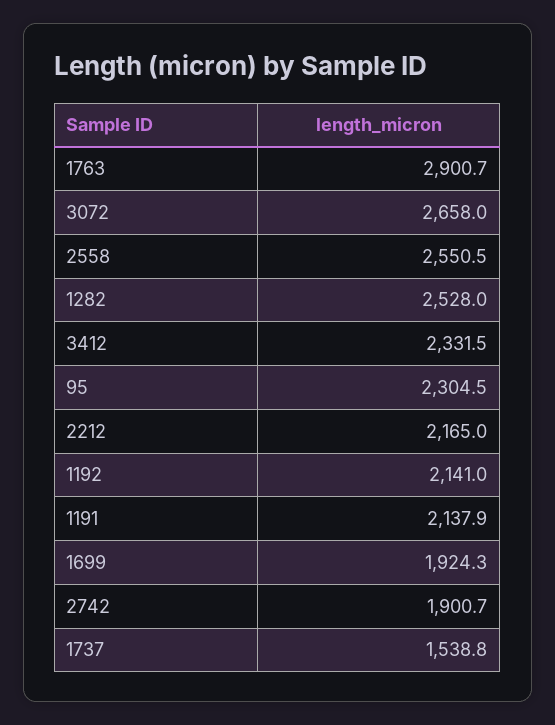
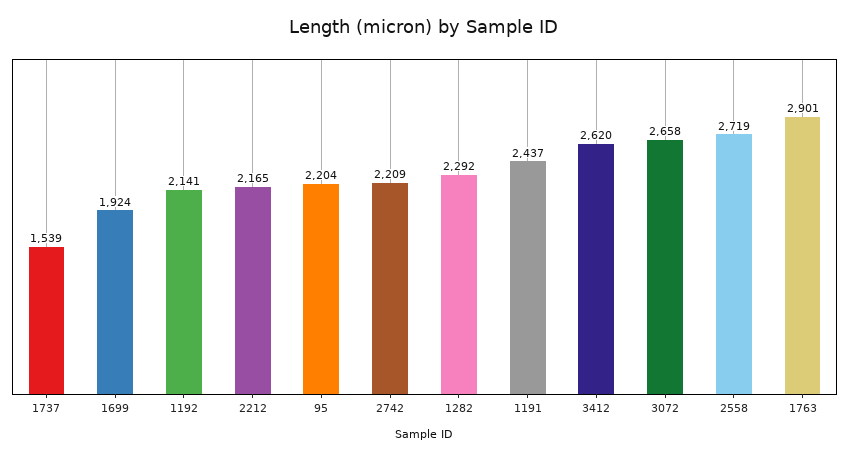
  {
    "1763": 2900.7,
    "3072": 2658,
-   "2558": 2550.5,
+   "2558": 2719,
-   "1282": 2528,
+   "1282": 2292,
-   "3412": 2331.5,
+   "3412": 2620,
-   "95": 2304.5,
+   "95": 2204,
    "2212": 2165,
    "1192": 2141,
-   "1191": 2137.9,
+   "1191": 2437,
    "1699": 1924.3,
-   "2742": 1900.7,
+   "2742": 2209,
    "1737": 1538.8
  }

